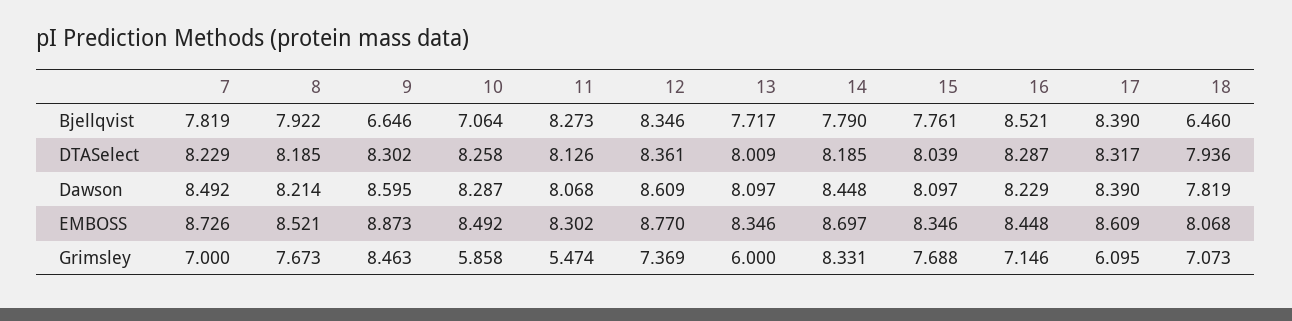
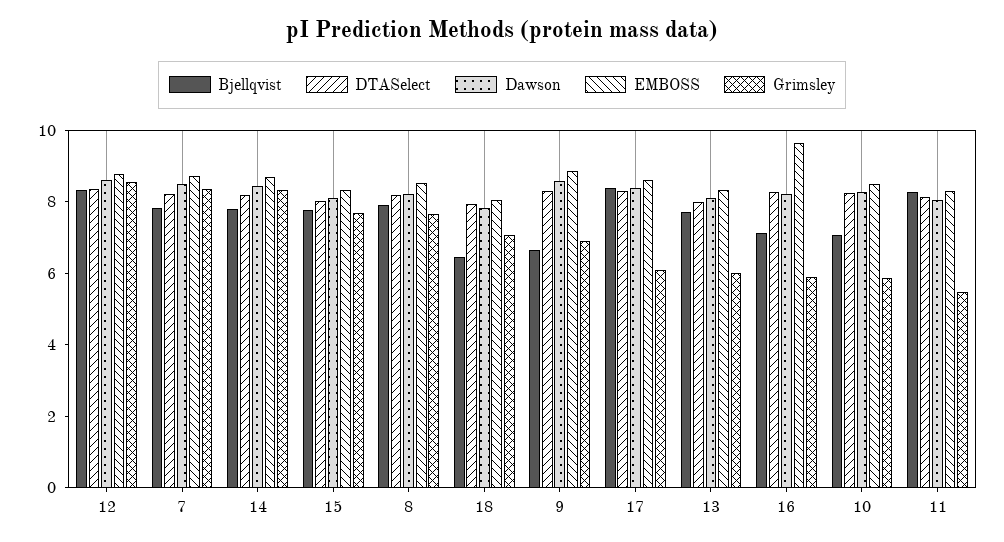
  {
    "Bjellqvist": {
      "7": 7.819,
      "8": 7.922,
      "9": 6.646,
      "10": 7.064,
      "11": 8.273,
      "12": 8.346,
      "13": 7.717,
      "14": 7.79,
      "15": 7.761,
-     "16": 8.521,
+     "16": 7,
      "17": 8.39,
      "18": 6.46
    },
    "DTASelect": {
      "7": 8.229,
      "8": 8.185,
      "9": 8.302,
      "10": 8.258,
      "11": 8.126,
      "12": 8.361,
      "13": 8.009,
      "14": 8.185,
      "15": 8.039,
      "16": 8.287,
      "17": 8.317,
      "18": 7.936
    },
    "Dawson": {
      "7": 8.492,
      "8": 8.214,
      "9": 8.595,
      "10": 8.287,
      "11": 8.068,
      "12": 8.609,
      "13": 8.097,
      "14": 8.448,
      "15": 8.097,
      "16": 8.229,
      "17": 8.39,
      "18": 7.819
    },
    "EMBOSS": {
      "7": 8.726,
      "8": 8.521,
      "9": 8.873,
      "10": 8.492,
      "11": 8.302,
      "12": 8.77,
      "13": 8.346,
      "14": 8.697,
      "15": 8.346,
-     "16": 8.448,
+     "16": 9.5,
      "17": 8.609,
      "18": 8.068
    },
    "Grimsley": {
-     "7": 7,
+     "7": 8.5,
      "8": 7.673,
-     "9": 8.463,
+     "9": 7,
      "10": 5.858,
      "11": 5.474,
-     "12": 7.369,
+     "12": 8.5,
      "13": 6,
      "14": 8.331,
      "15": 7.688,
-     "16": 7.146,
+     "16": 6,
      "17": 6.095,
      "18": 7.073
    }
  }

